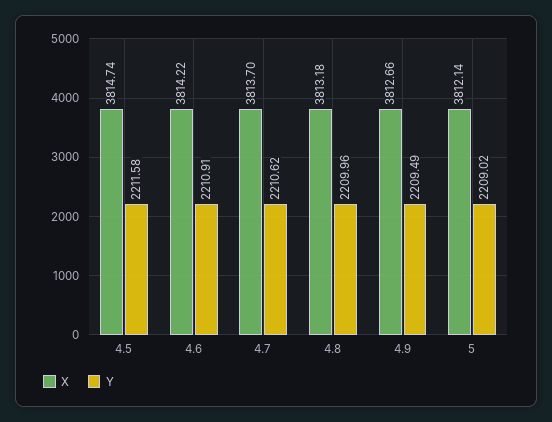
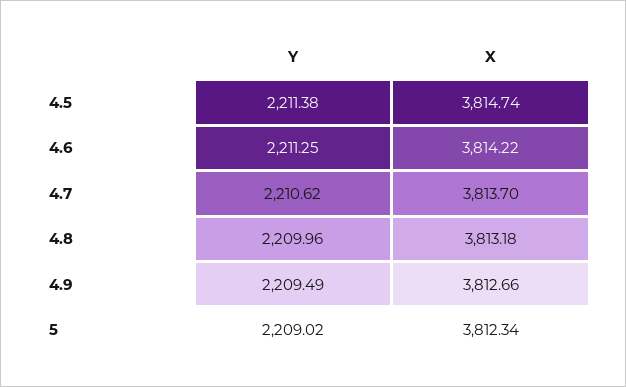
  {
    "X": {
      "4.5": 3814.74,
      "4.6": 3814.22,
      "4.7": 3813.7,
      "4.8": 3813.18,
      "4.9": 3812.66,
-     "5": 3812.14
+     "5": 3812.34
    },
    "Y": {
-     "4.5": 2211.58,
+     "4.5": 2211.38,
-     "4.6": 2210.91,
+     "4.6": 2211.25,
      "4.7": 2210.62,
      "4.8": 2209.96,
      "4.9": 2209.49,
      "5": 2209.02
    }
  }

